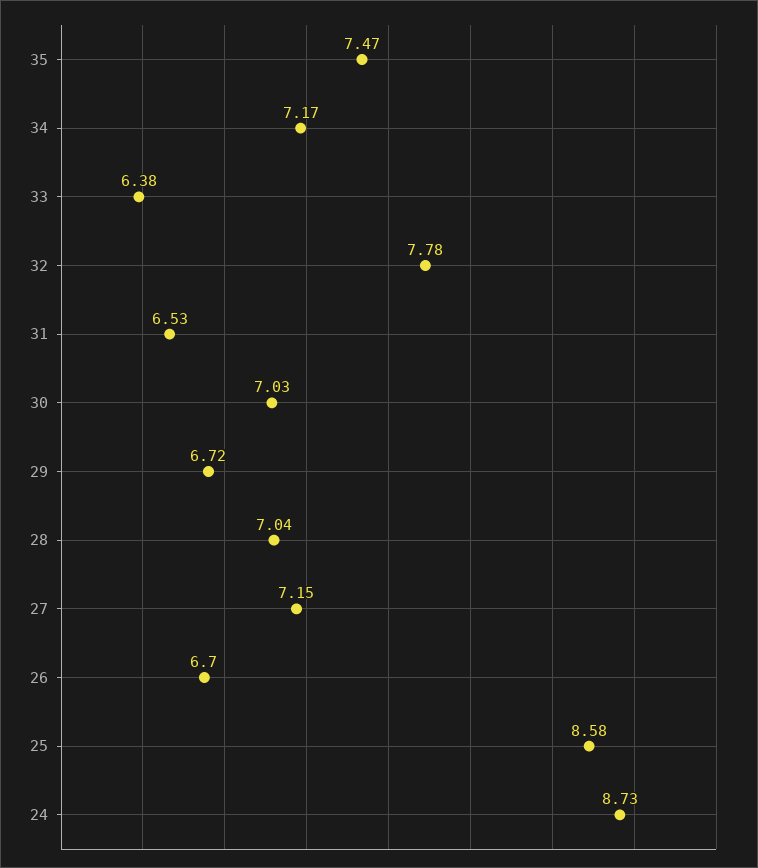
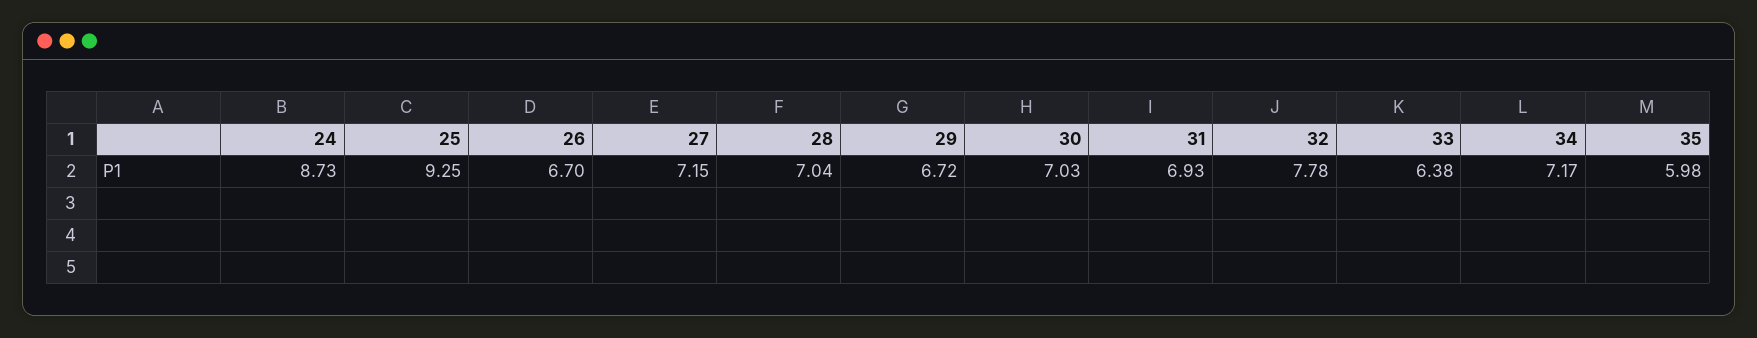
  {
-   "35": 7.47,
+   "35": 5.98,
    "34": 7.17,
    "33": 6.38,
    "32": 7.78,
-   "31": 6.53,
+   "31": 6.93,
    "30": 7.03,
    "29": 6.72,
    "28": 7.04,
    "27": 7.15,
    "26": 6.7,
-   "25": 8.58,
+   "25": 9.25,
    "24": 8.73
  }

